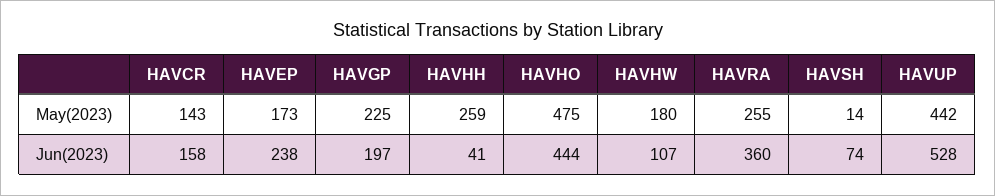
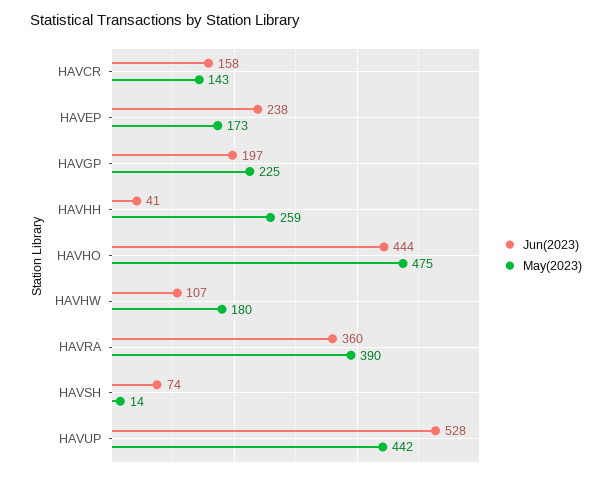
  {
    "May(2023)": {
      "HAVCR": 143,
      "HAVEP": 173,
      "HAVGP": 225,
      "HAVHH": 259,
      "HAVHO": 475,
      "HAVHW": 180,
-     "HAVRA": 255,
+     "HAVRA": 390,
      "HAVSH": 14,
      "HAVUP": 442
    },
    "Jun(2023)": {
      "HAVCR": 158,
      "HAVEP": 238,
      "HAVGP": 197,
      "HAVHH": 41,
      "HAVHO": 444,
      "HAVHW": 107,
      "HAVRA": 360,
      "HAVSH": 74,
      "HAVUP": 528
    }
  }

